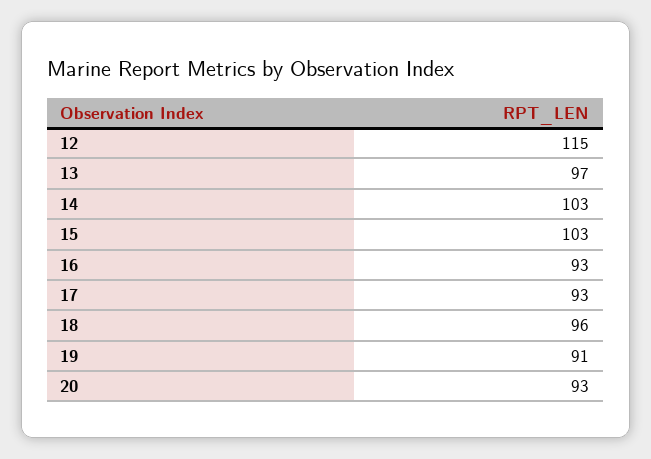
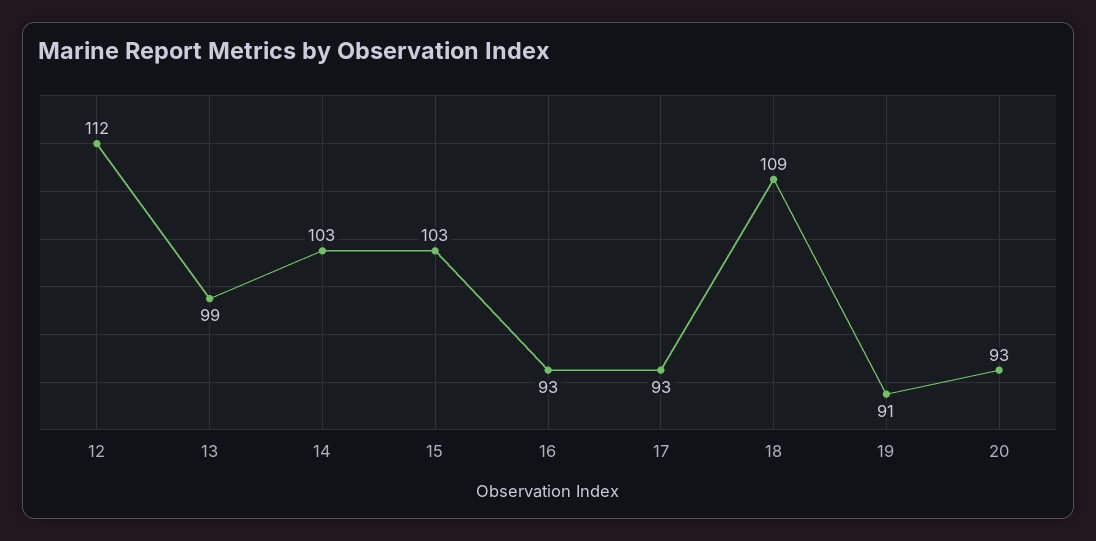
  {
-   "12": 115,
+   "12": 112,
-   "13": 97,
+   "13": 99,
    "14": 103,
    "15": 103,
    "16": 93,
    "17": 93,
-   "18": 96,
+   "18": 109,
    "19": 91,
    "20": 93
  }

